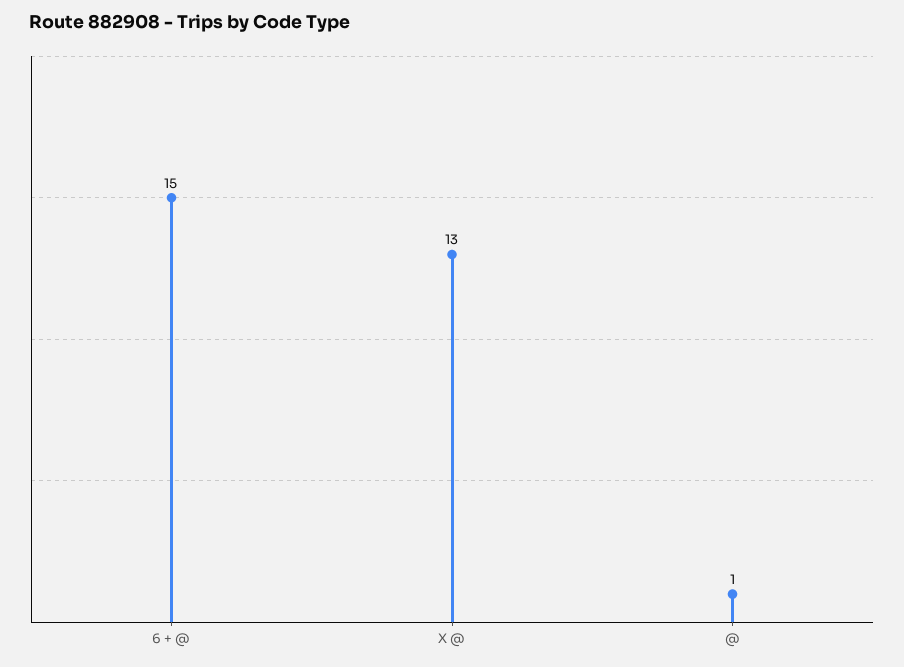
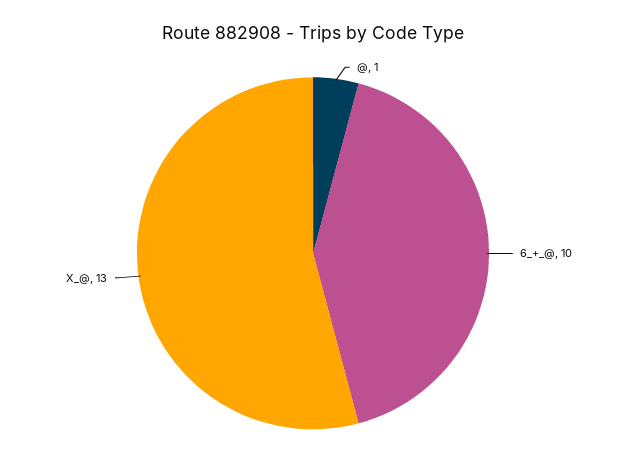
  {
-   "6 + @": 15,
+   "6 + @": 10,
    "X @": 13,
    "@": 1
  }

